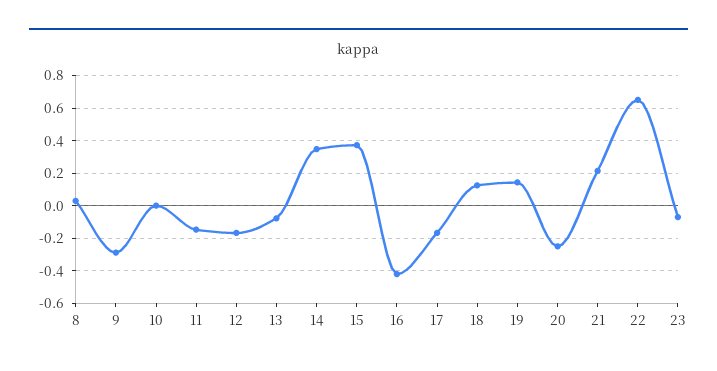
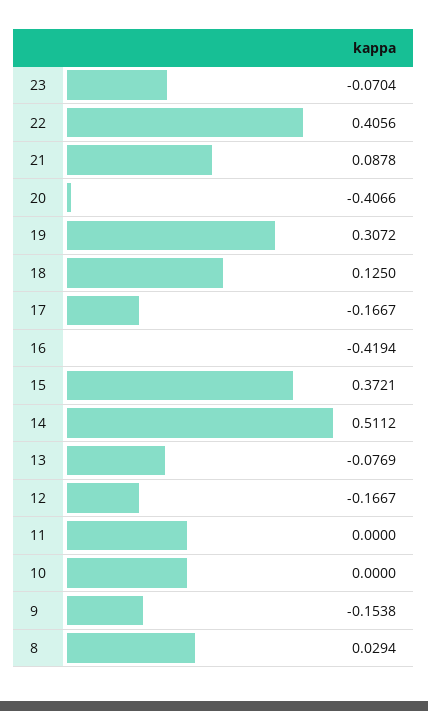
  {
    "8": 0.0294,
-   "9": -0.3,
+   "9": -0.1538,
    "10": 0,
-   "11": -0.15,
+   "11": 0,
    "12": -0.1667,
    "13": -0.0769,
-   "14": 0.35,
+   "14": 0.5112,
    "15": 0.3721,
    "16": -0.4194,
    "17": -0.1667,
    "18": 0.125,
-   "19": 0.15,
+   "19": 0.3072,
-   "20": -0.25,
+   "20": -0.4066,
-   "21": 0.2,
+   "21": 0.0878,
-   "22": 0.65,
+   "22": 0.4056,
    "23": -0.0704
  }

